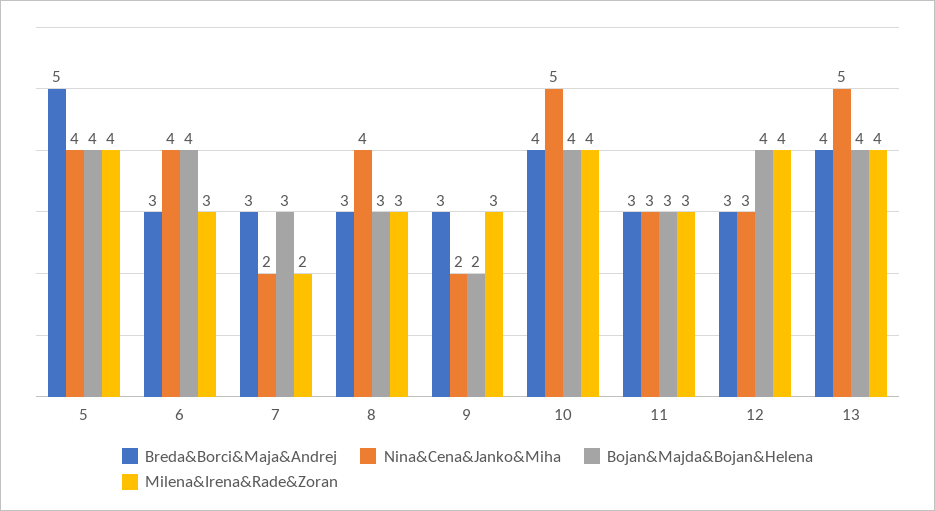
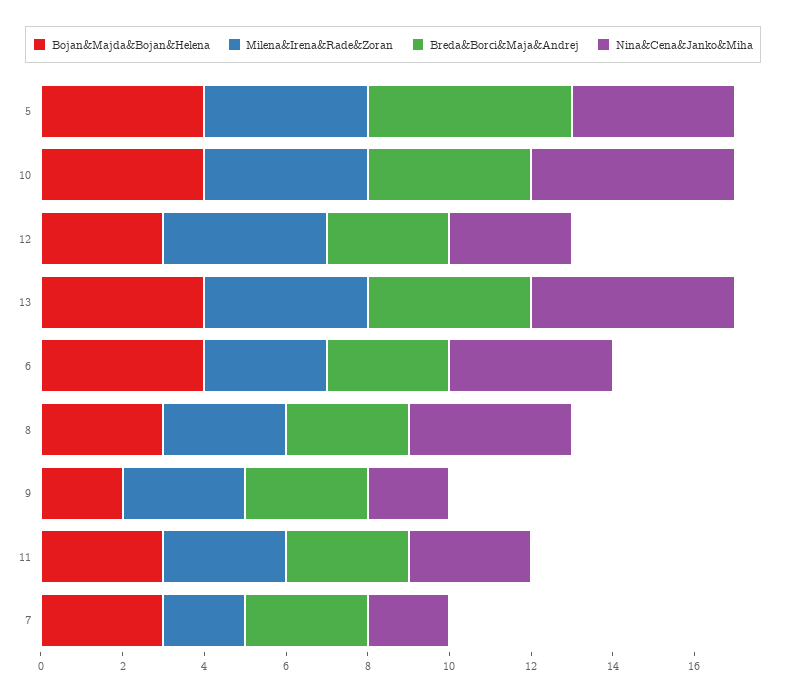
  {
    "Breda&Borci&Maja&Andrej": {
      "5": 5,
      "6": 3,
      "7": 3,
      "8": 3,
      "9": 3,
      "10": 4,
      "11": 3,
      "12": 3,
      "13": 4
    },
    "Nina&Cena&Janko&Miha": {
      "5": 4,
      "6": 4,
      "7": 2,
      "8": 4,
      "9": 2,
      "10": 5,
      "11": 3,
      "12": 3,
      "13": 5
    },
    "Bojan&Majda&Bojan&Helena": {
      "5": 4,
      "6": 4,
      "7": 3,
      "8": 3,
      "9": 2,
      "10": 4,
      "11": 3,
-     "12": 4,
+     "12": 3,
      "13": 4
    },
    "Milena&Irena&Rade&Zoran": {
      "5": 4,
      "6": 3,
      "7": 2,
      "8": 3,
      "9": 3,
      "10": 4,
      "11": 3,
      "12": 4,
      "13": 4
    }
  }

